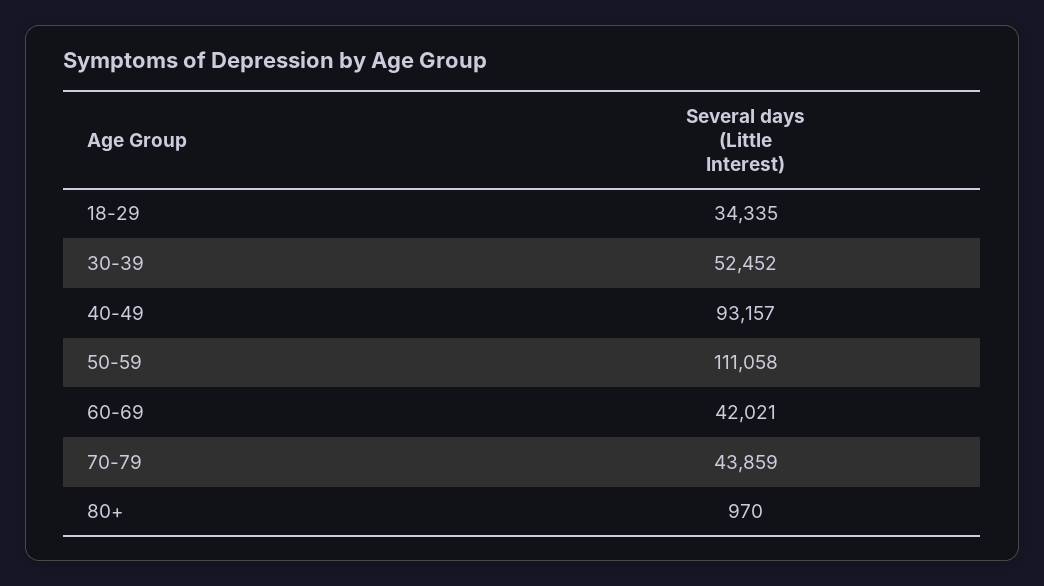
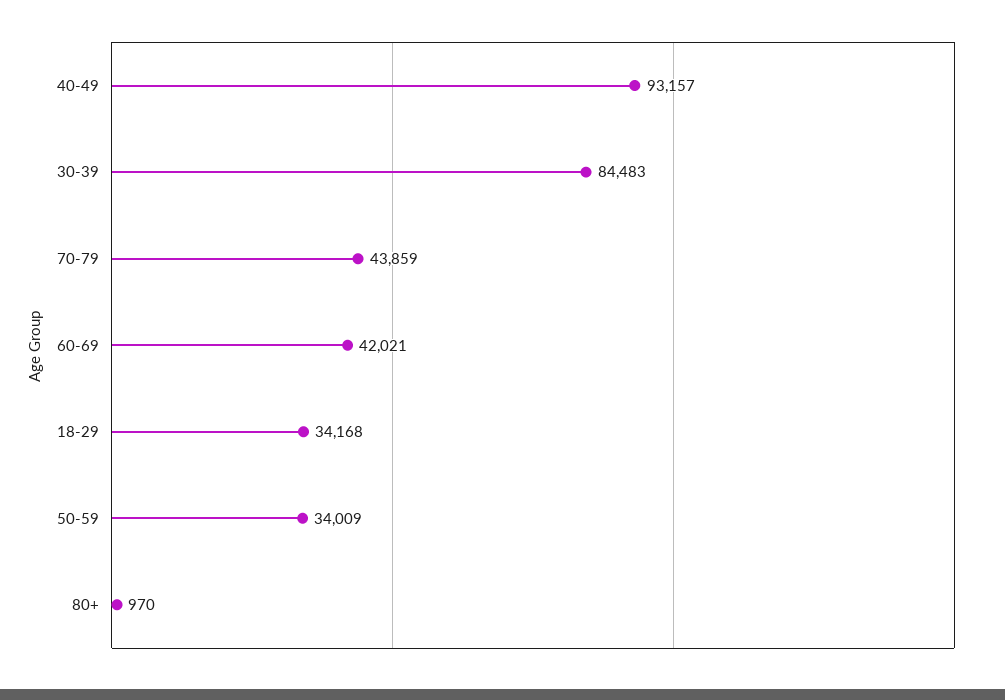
  {
-   "18-29": 34335,
+   "18-29": 34168,
-   "30-39": 52452,
+   "30-39": 84483,
    "40-49": 93157,
-   "50-59": 111058,
+   "50-59": 34009,
    "60-69": 42021,
    "70-79": 43859,
    "80+": 970
  }

